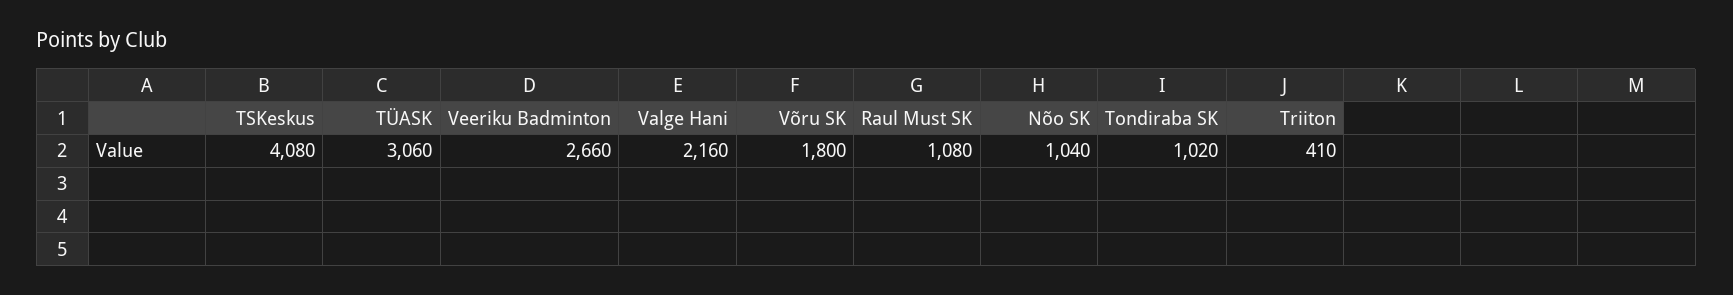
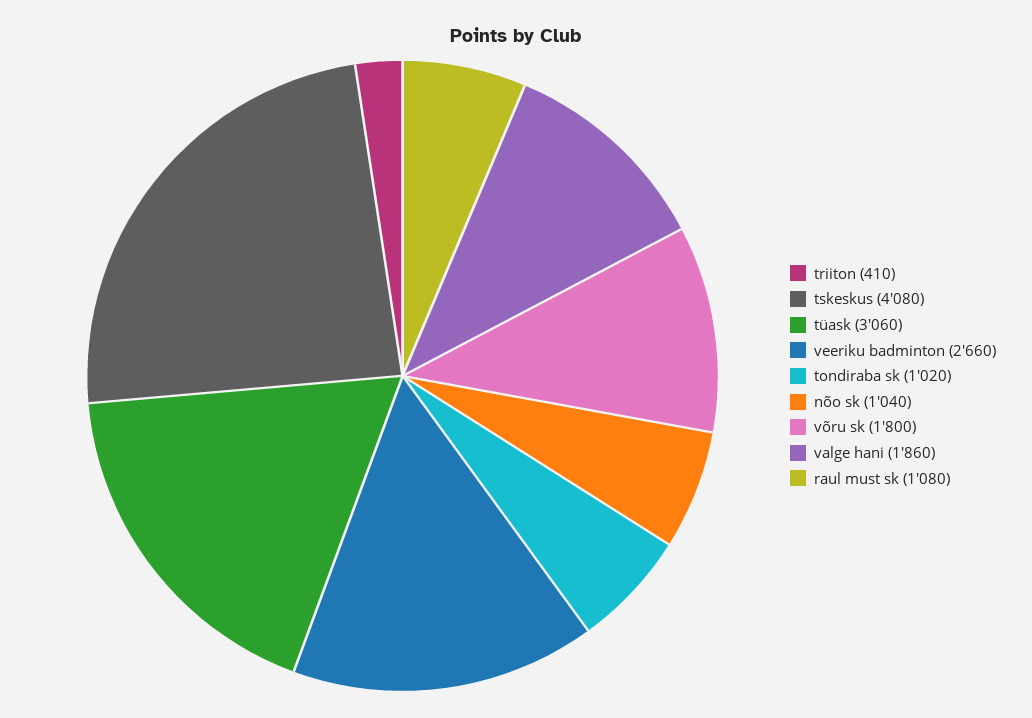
  {
    "TSKeskus": 4080,
    "TÜASK": 3060,
    "Veeriku Badminton": 2660,
-   "Valge Hani": 2160,
+   "Valge Hani": 1860,
    "Võru SK": 1800,
    "Raul Must SK": 1080,
    "Nõo SK": 1040,
    "Tondiraba SK": 1020,
    "Triiton": 410
  }

